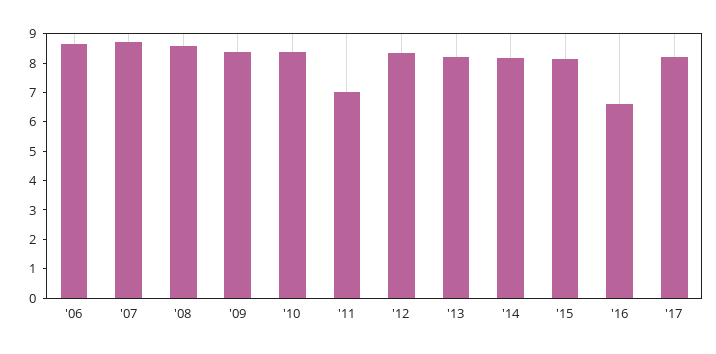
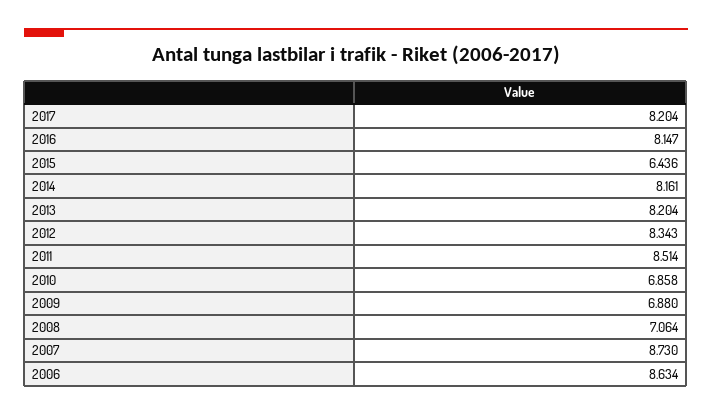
  {
    "'06": 8.634,
    "'07": 8.73,
-   "'08": 8.5,
+   "'08": 7.064,
-   "'09": 8.5,
+   "'09": 6.88,
-   "'10": 8.5,
+   "'10": 6.858,
-   "'11": 7,
+   "'11": 8.514,
    "'12": 8.343,
    "'13": 8.204,
    "'14": 8.161,
-   "'15": 8,
+   "'15": 6.436,
-   "'16": 6.5,
+   "'16": 8.147,
    "'17": 8.204
  }

